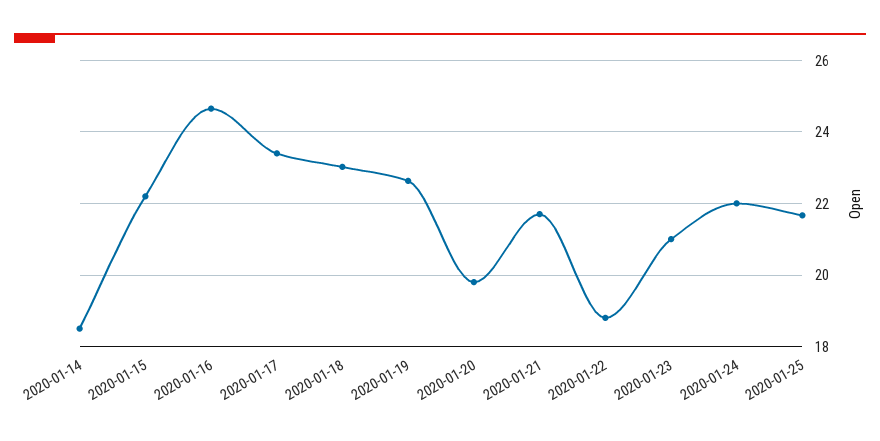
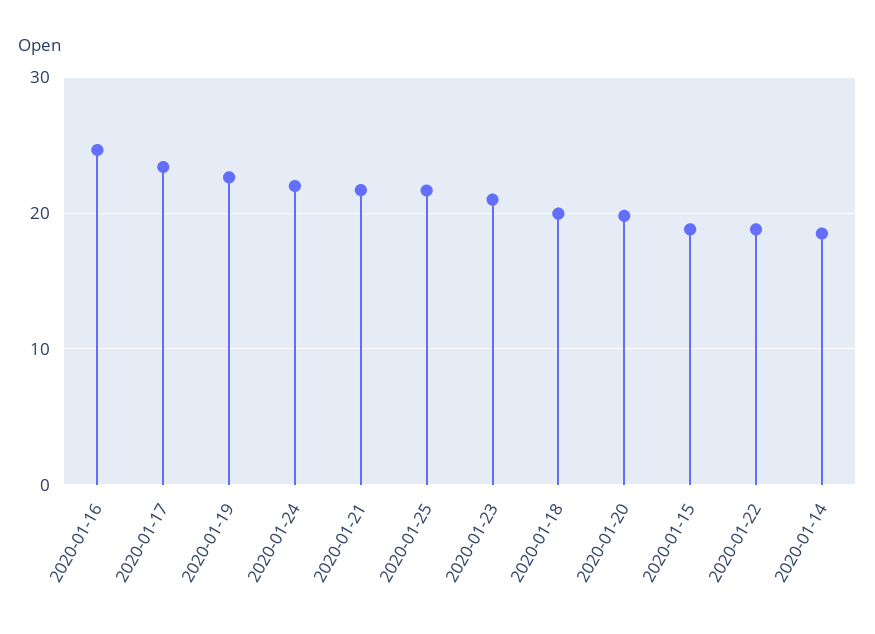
  {
    "2020-01-14": 18.6,
-   "2020-01-15": 22.2,
+   "2020-01-15": 19,
    "2020-01-16": 24.6,
    "2020-01-17": 23.4,
-   "2020-01-18": 23,
+   "2020-01-18": 20,
    "2020-01-19": 22.6,
    "2020-01-20": 19.8,
    "2020-01-21": 21.8,
    "2020-01-22": 18.8,
    "2020-01-23": 21,
    "2020-01-24": 22,
    "2020-01-25": 21.6
  }

